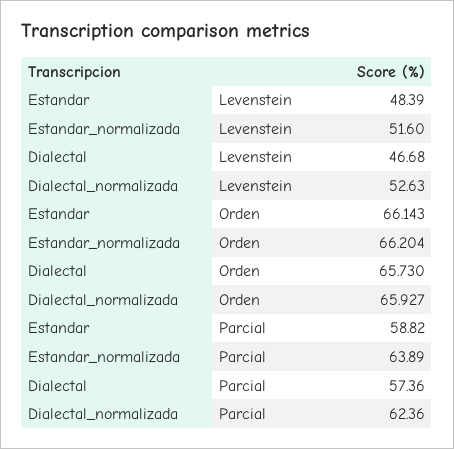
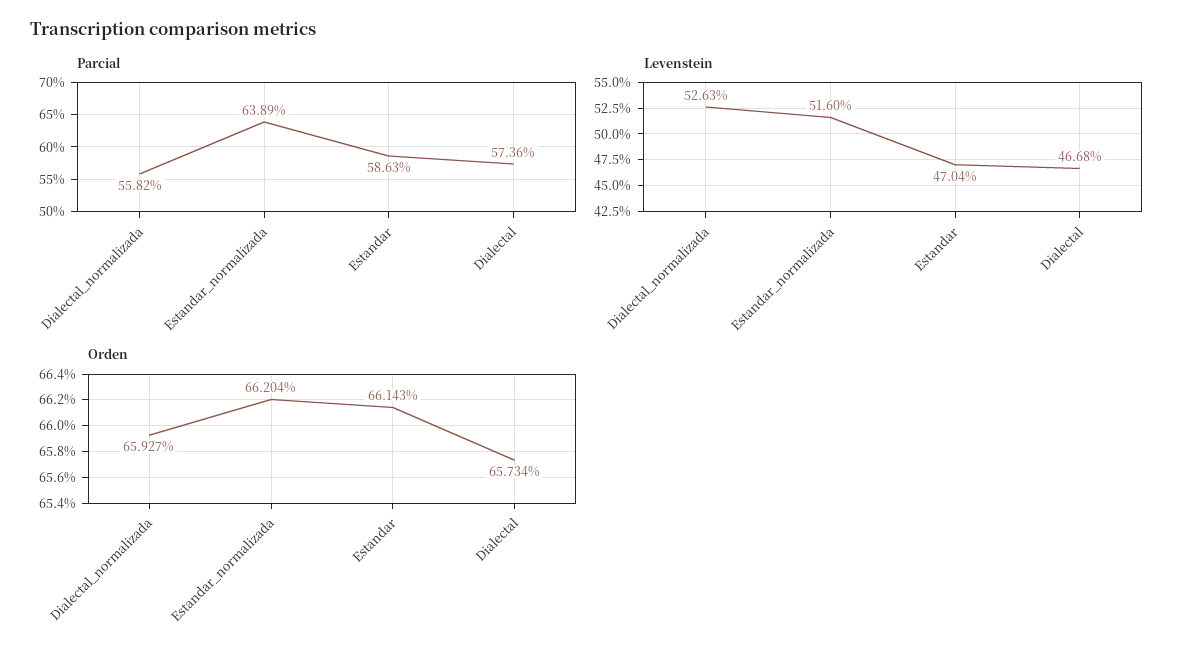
  {
    "Levenstein": {
-     "Estandar": 48.39,
+     "Estandar": 47.04,
      "Estandar_normalizada": 51.6,
      "Dialectal": 46.68,
      "Dialectal_normalizada": 52.63
    },
    "Orden": {
      "Estandar": 66.143,
      "Estandar_normalizada": 66.204,
-     "Dialectal": 65.73,
+     "Dialectal": 65.734,
      "Dialectal_normalizada": 65.927
    },
    "Parcial": {
-     "Estandar": 58.82,
+     "Estandar": 58.63,
      "Estandar_normalizada": 63.89,
      "Dialectal": 57.36,
-     "Dialectal_normalizada": 62.36
+     "Dialectal_normalizada": 55.82
    }
  }

